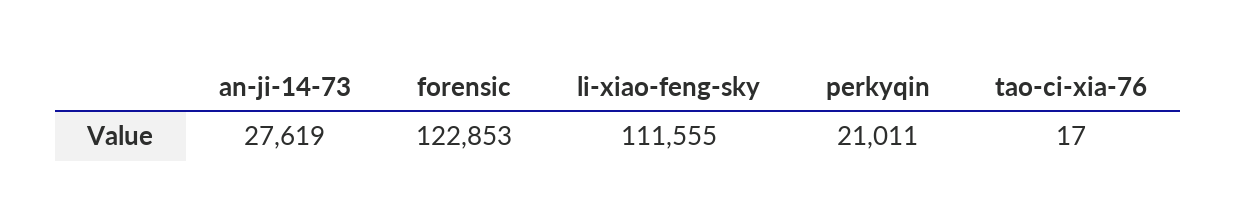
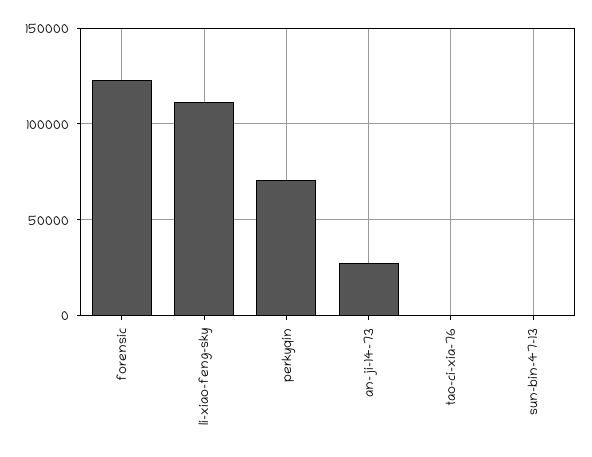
  {
    "an-ji-14-73": 27619,
    "forensic": 122853,
    "li-xiao-feng-sky": 111555,
-   "perkyqin": 21011,
+   "perkyqin": 70000,
-   "tao-ci-xia-76": 17
+   "tao-ci-xia-76": 17,
+   "sun-bin-47-13": 0
  }

